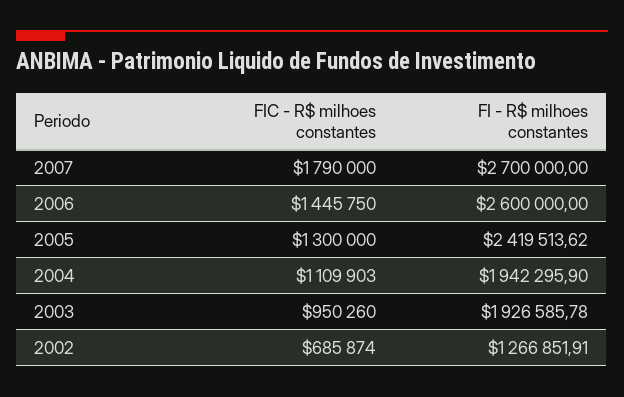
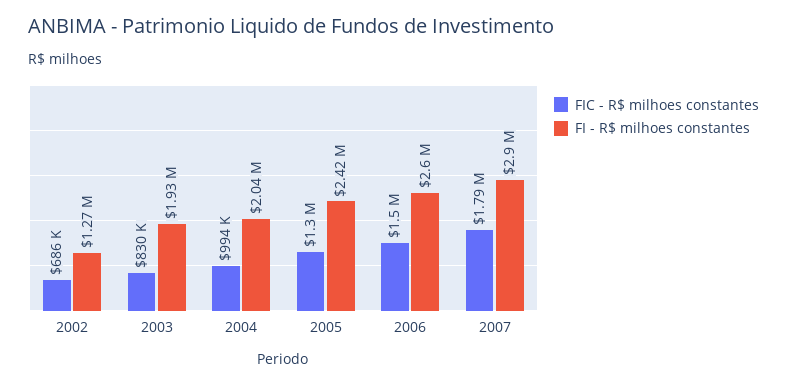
  {
    "FIC - R$ milhoes constantes": {
      "2007": 1790000,
-     "2006": 1445750,
+     "2006": 1500000,
      "2005": 1300000,
-     "2004": 1109903,
+     "2004": 994000,
-     "2003": 950260,
+     "2003": 830000,
      "2002": 685874
    },
    "FI - R$ milhoes constantes": {
-     "2007": 2700000,
+     "2007": 2900000,
      "2006": 2600000,
      "2005": 2419513.62,
-     "2004": 1942295.9,
+     "2004": 2040000,
      "2003": 1926585.78,
      "2002": 1266851.91
    }
  }

